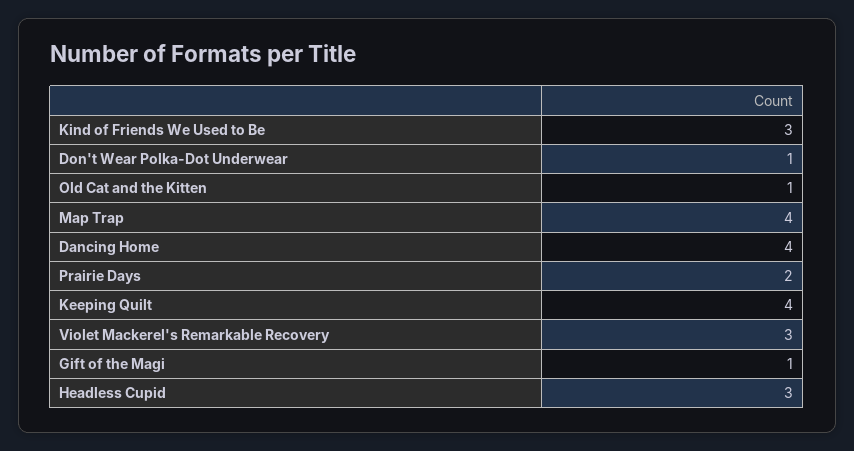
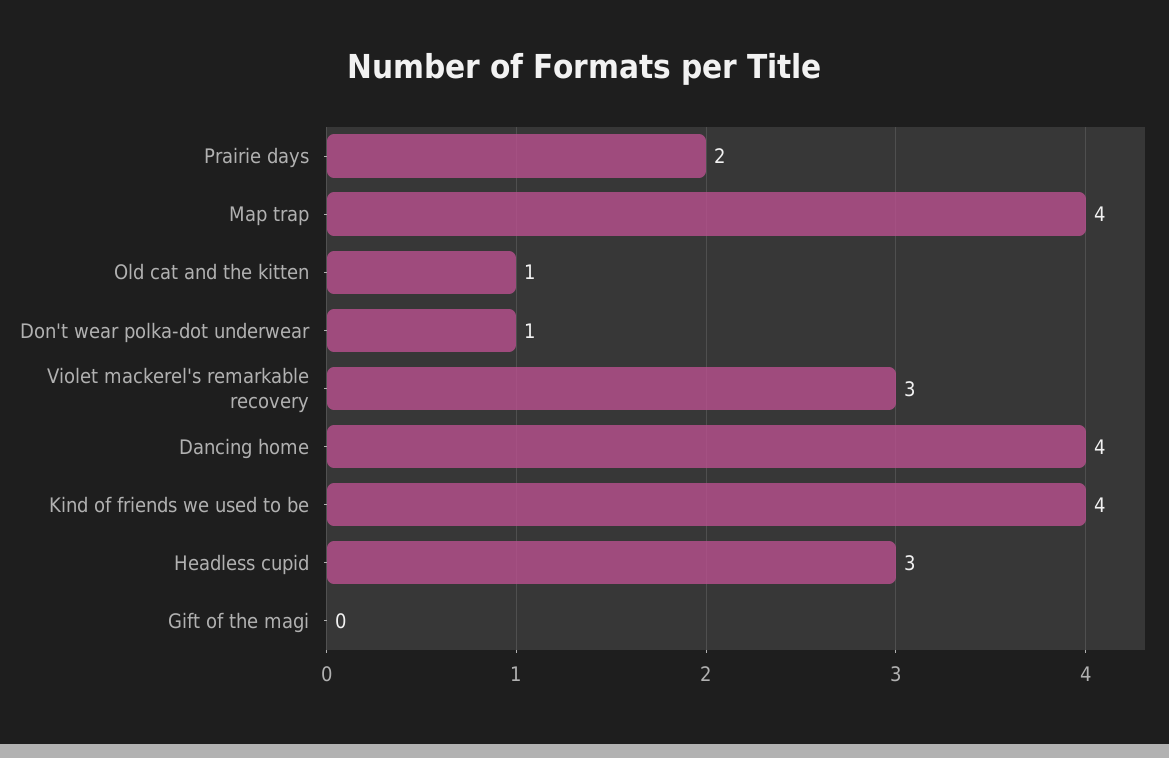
  {
-   "Kind of Friends We Used to Be": 3,
+   "Kind of Friends We Used to Be": 4,
    "Don't Wear Polka-Dot Underwear": 1,
    "Old Cat and the Kitten": 1,
    "Map Trap": 4,
    "Dancing Home": 4,
    "Prairie Days": 2,
-   "Keeping Quilt": 4,
    "Violet Mackerel's Remarkable Recovery": 3,
-   "Gift of the Magi": 1,
+   "Gift of the Magi": 0,
    "Headless Cupid": 3
  }

